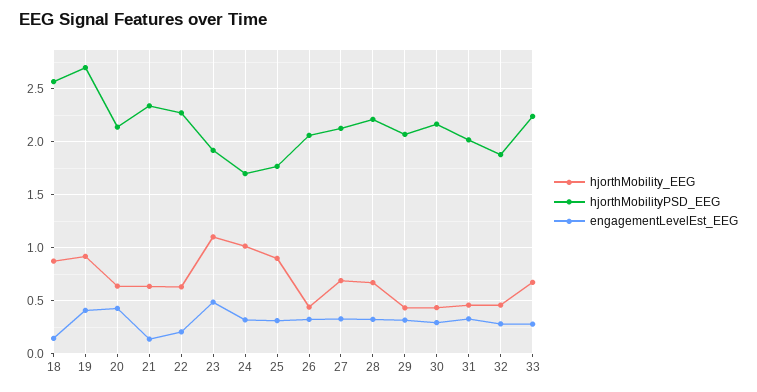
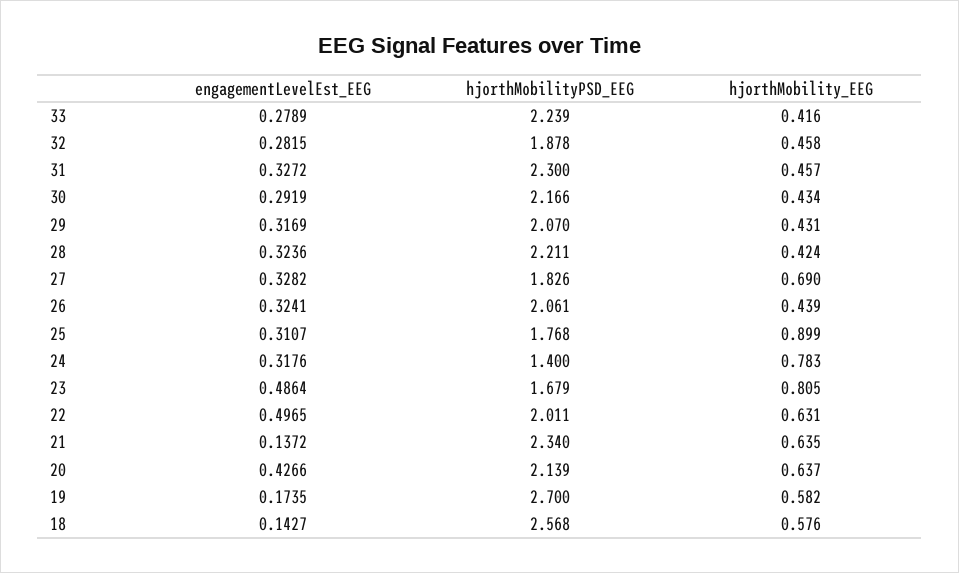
  {
    "hjorthMobility_EEG": {
-     "18": 0.9,
+     "18": 0.576,
-     "19": 0.9,
+     "19": 0.582,
      "20": 0.637,
      "21": 0.635,
      "22": 0.631,
-     "23": 1.1,
+     "23": 0.805,
-     "24": 1,
+     "24": 0.783,
      "25": 0.899,
      "26": 0.439,
      "27": 0.69,
-     "28": 0.7,
+     "28": 0.424,
      "29": 0.431,
      "30": 0.434,
      "31": 0.457,
      "32": 0.458,
-     "33": 0.7
+     "33": 0.416
    },
    "hjorthMobilityPSD_EEG": {
      "18": 2.568,
      "19": 2.7,
      "20": 2.139,
      "21": 2.34,
-     "22": 2.3,
+     "22": 2.011,
-     "23": 1.9,
+     "23": 1.679,
-     "24": 1.7,
+     "24": 1.4,
      "25": 1.768,
      "26": 2.061,
-     "27": 2.1,
+     "27": 1.826,
      "28": 2.211,
      "29": 2.07,
      "30": 2.166,
-     "31": 2,
+     "31": 2.3,
      "32": 1.878,
      "33": 2.239
    },
    "engagementLevelEst_EEG": {
      "18": 0.1427,
-     "19": 0.4,
+     "19": 0.1735,
      "20": 0.4266,
      "21": 0.1372,
-     "22": 0.2,
+     "22": 0.4965,
      "23": 0.4864,
      "24": 0.3176,
      "25": 0.3107,
      "26": 0.3241,
      "27": 0.3282,
      "28": 0.3236,
      "29": 0.3169,
      "30": 0.2919,
      "31": 0.3272,
      "32": 0.2815,
      "33": 0.2789
    }
  }

